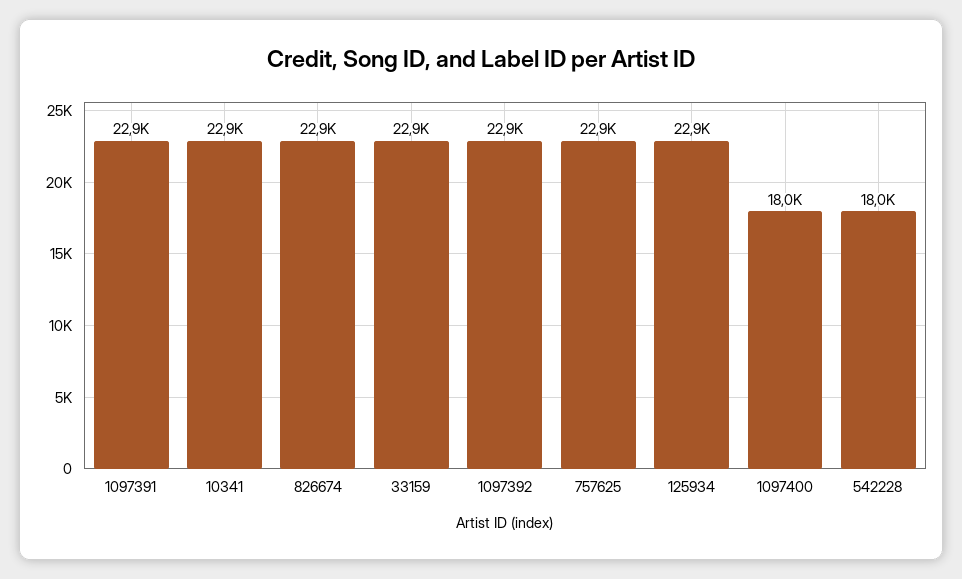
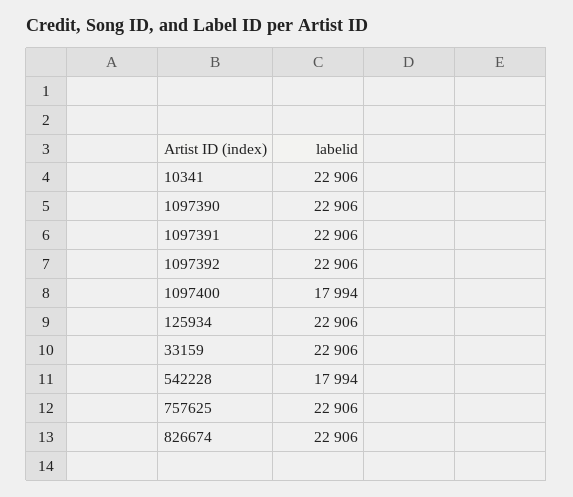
  {
    "1097391": 22906,
    "10341": 22906,
    "826674": 22906,
    "33159": 22906,
    "1097392": 22906,
    "757625": 22906,
    "125934": 22906,
    "1097400": 17994,
-   "542228": 17994
+   "542228": 17994,
+   "1097390": 22906
  }

